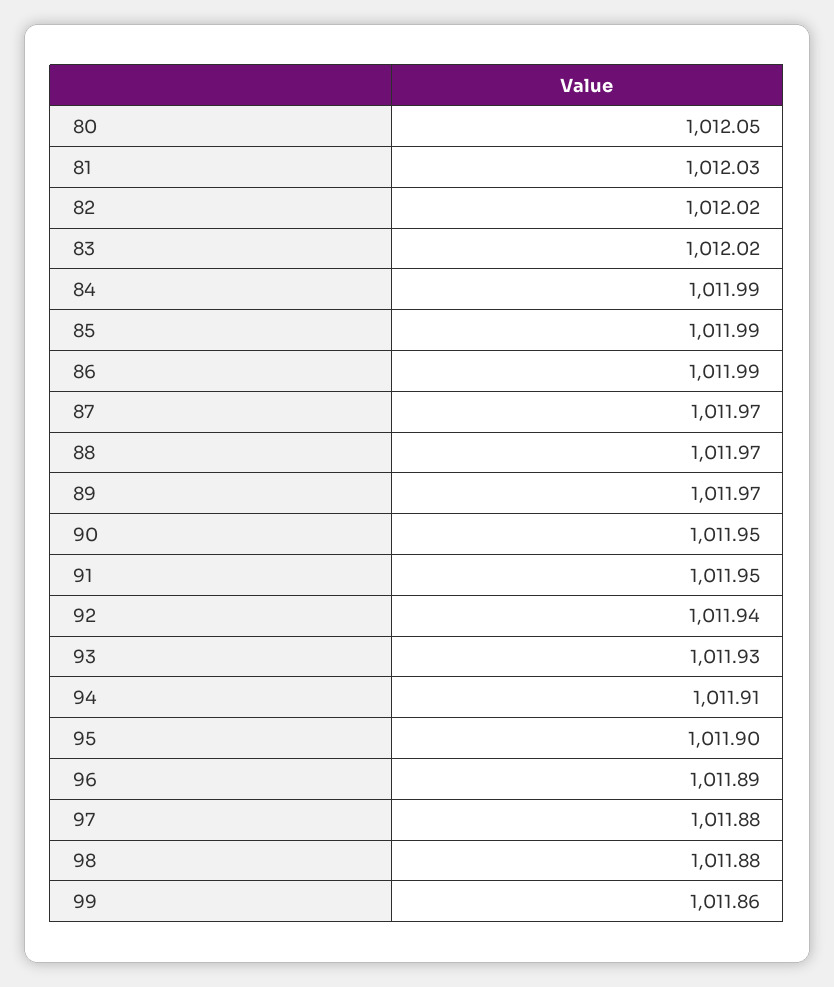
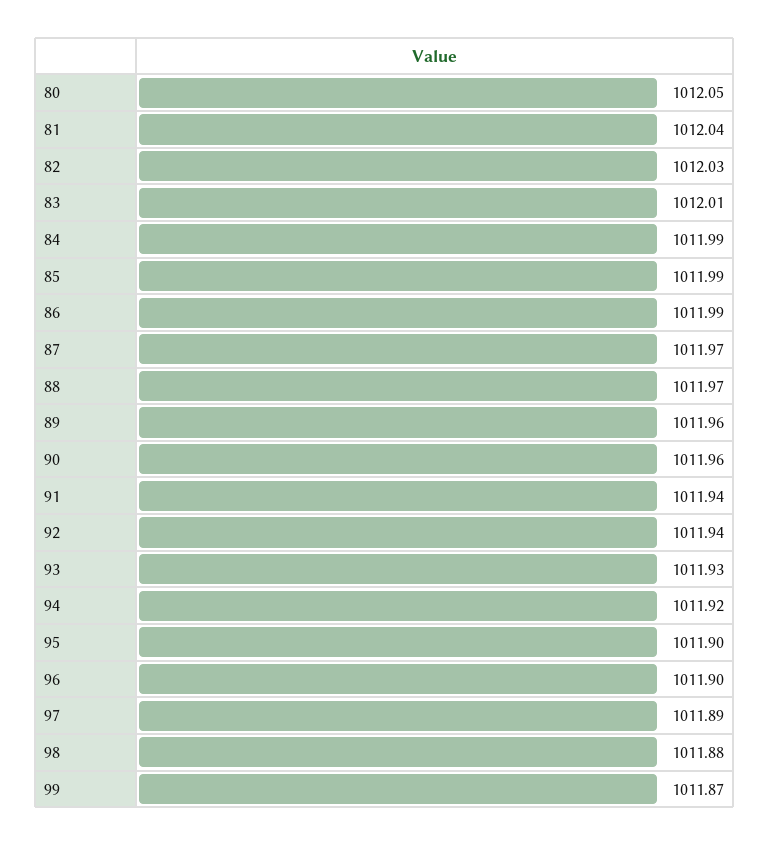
  {
    "80": 1012.05,
-   "81": 1012.03,
+   "81": 1012.04,
-   "82": 1012.02,
+   "82": 1012.03,
-   "83": 1012.02,
+   "83": 1012.01,
    "84": 1011.99,
    "85": 1011.99,
    "86": 1011.99,
    "87": 1011.97,
    "88": 1011.97,
-   "89": 1011.97,
+   "89": 1011.96,
-   "90": 1011.95,
+   "90": 1011.96,
-   "91": 1011.95,
+   "91": 1011.94,
    "92": 1011.94,
    "93": 1011.93,
-   "94": 1011.91,
+   "94": 1011.92,
    "95": 1011.9,
-   "96": 1011.89,
+   "96": 1011.9,
-   "97": 1011.88,
+   "97": 1011.89,
    "98": 1011.88,
-   "99": 1011.86
+   "99": 1011.87
  }

